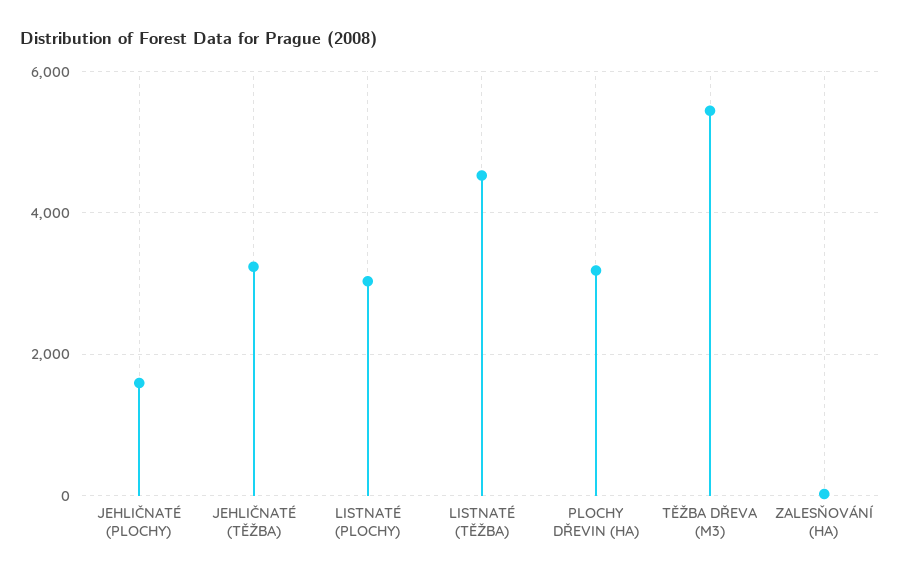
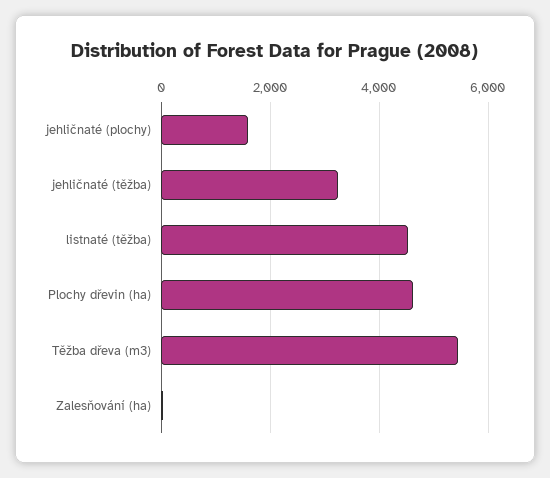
  {
    "JEHLIČNATÉ (PLOCHY)": 1600,
    "JEHLIČNATÉ (TĚŽBA)": 3200,
-   "LISTNATÉ (PLOCHY)": 3000,
    "LISTNATÉ (TĚŽBA)": 4600,
-   "PLOCHY DŘEVIN (HA)": 3200,
+   "PLOCHY DŘEVIN (HA)": 4600,
    "TĚŽBA DŘEVA (M3)": 5400,
    "ZALESŇOVÁNÍ (HA)": 0
  }

